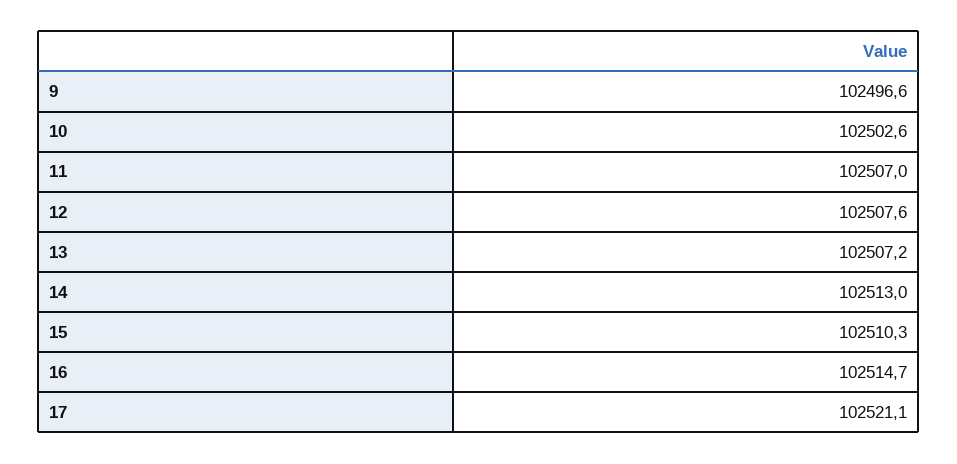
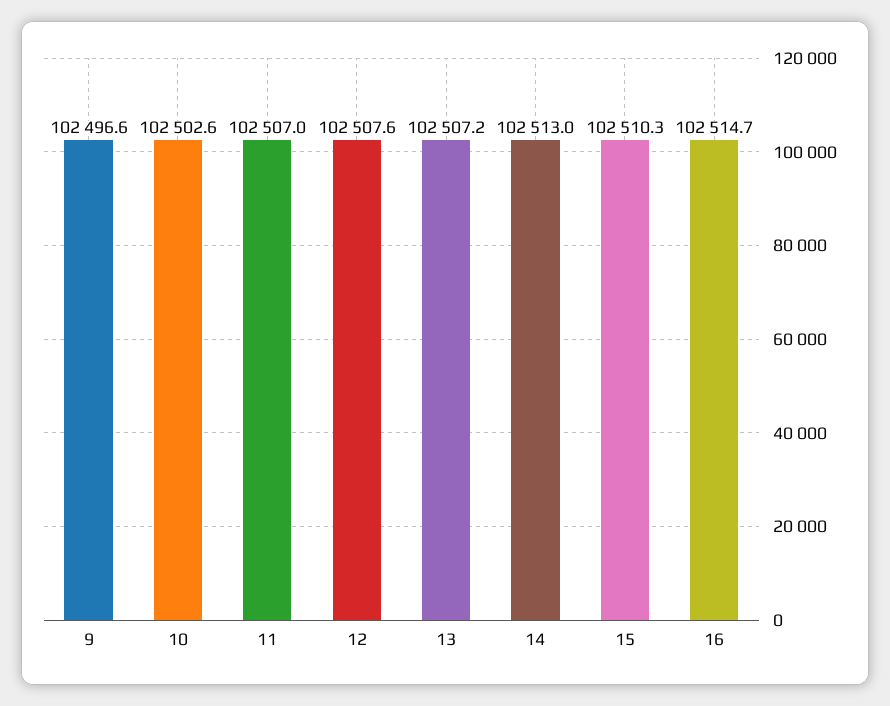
  {
    "9": 102496.6,
    "10": 102502.6,
    "11": 102507,
    "12": 102507.6,
    "13": 102507.2,
    "14": 102513,
    "15": 102510.3,
-   "16": 102514.7,
+   "16": 102514.7
-   "17": 102521.1
  }

